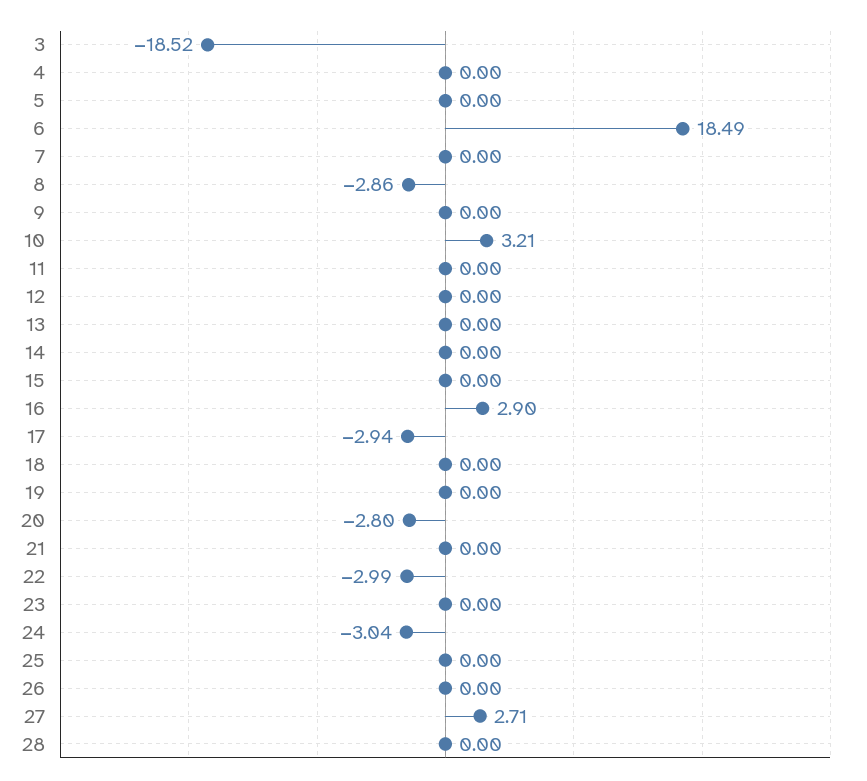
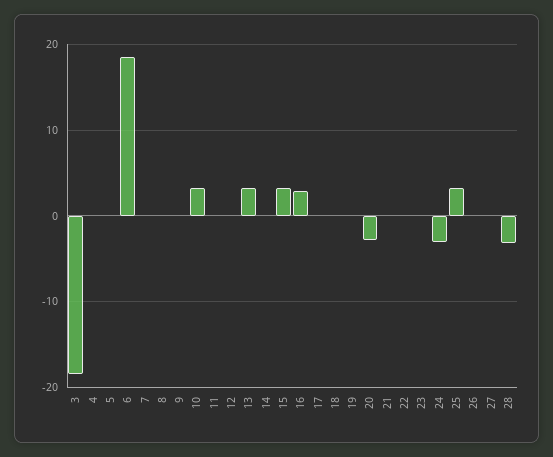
  {
    "3": -18.52,
    "4": 0,
    "5": 0,
    "6": 18.49,
    "7": 0,
-   "8": -2.86,
+   "8": 0,
    "9": 0,
    "10": 3.21,
    "11": 0,
    "12": 0,
-   "13": 0,
+   "13": 3,
    "14": 0,
-   "15": 0,
+   "15": 3,
    "16": 2.9,
-   "17": -2.94,
+   "17": 0,
    "18": 0,
    "19": 0,
    "20": -2.8,
    "21": 0,
-   "22": -2.99,
+   "22": 0,
    "23": 0,
    "24": -3.04,
-   "25": 0,
+   "25": 3,
    "26": 0,
-   "27": 2.71,
+   "27": 0,
-   "28": 0
+   "28": -3
  }

